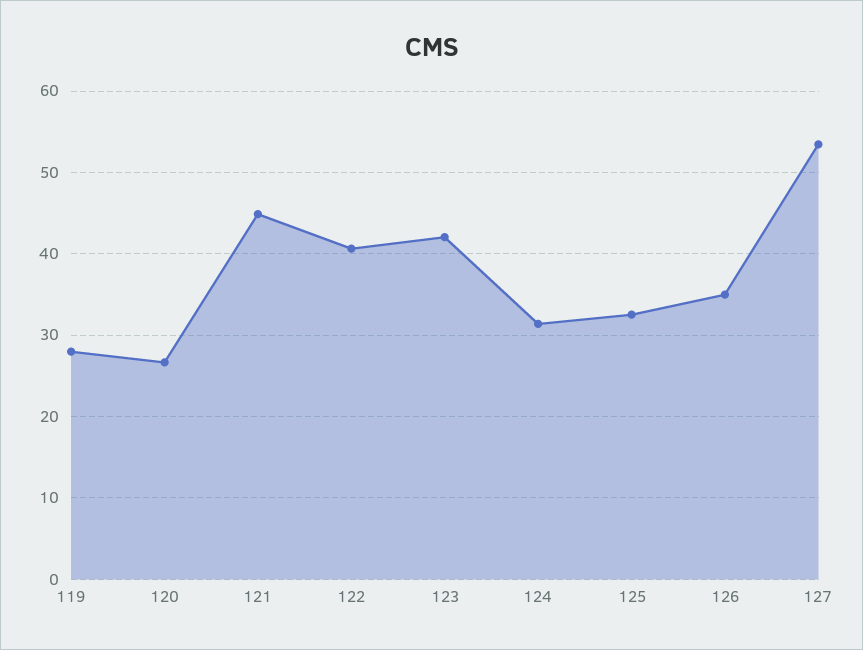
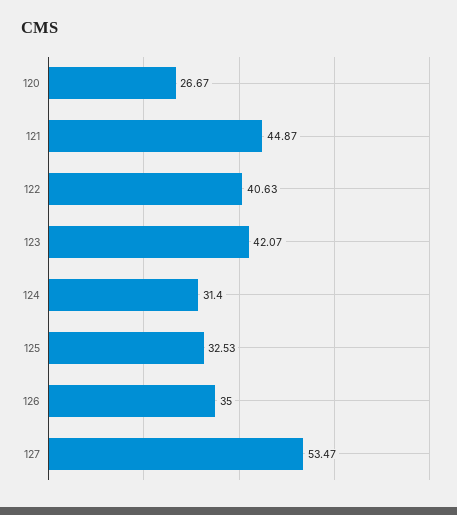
  {
-   "119": 28,
    "120": 26.67,
    "121": 44.87,
    "122": 40.63,
    "123": 42.07,
    "124": 31.4,
    "125": 32.53,
    "126": 35,
    "127": 53.47
  }

